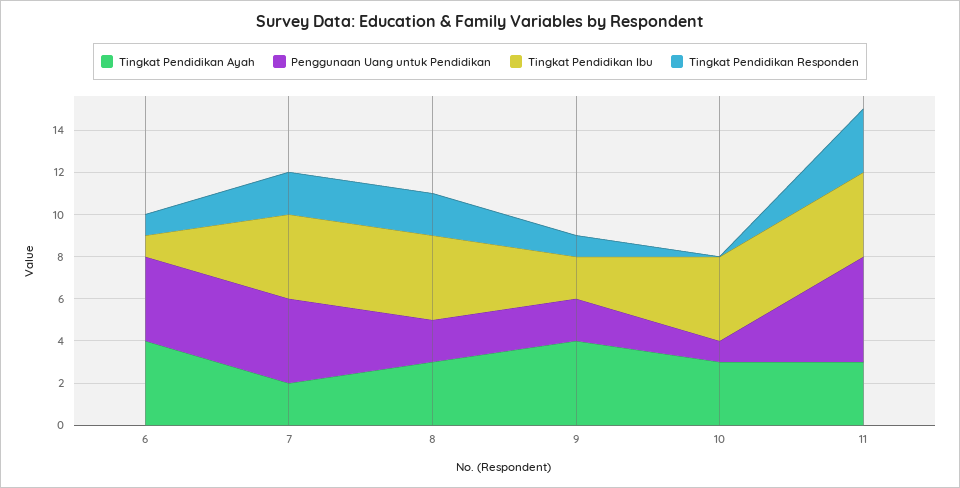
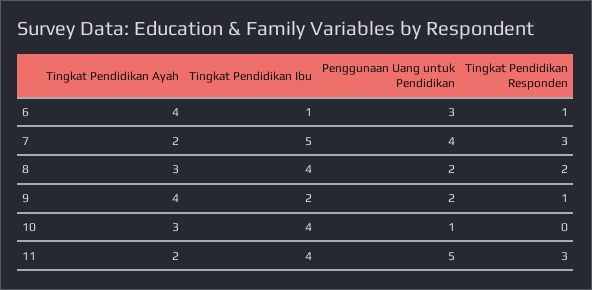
  {
    "Tingkat Pendidikan Ayah": {
      "6": 4,
      "7": 2,
      "8": 3,
      "9": 4,
      "10": 3,
-     "11": 3
+     "11": 2
    },
    "Penggunaan Uang untuk Pendidikan": {
-     "6": 4,
+     "6": 3,
      "7": 4,
      "8": 2,
      "9": 2,
      "10": 1,
      "11": 5
    },
    "Tingkat Pendidikan Ibu": {
      "6": 1,
-     "7": 4,
+     "7": 5,
      "8": 4,
      "9": 2,
      "10": 4,
      "11": 4
    },
    "Tingkat Pendidikan Responden": {
      "6": 1,
-     "7": 2,
+     "7": 3,
      "8": 2,
      "9": 1,
      "10": 0,
      "11": 3
    }
  }

